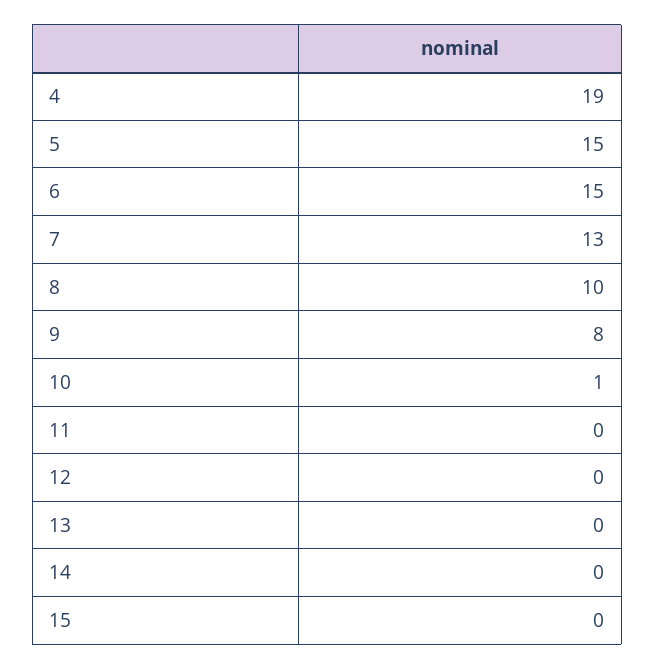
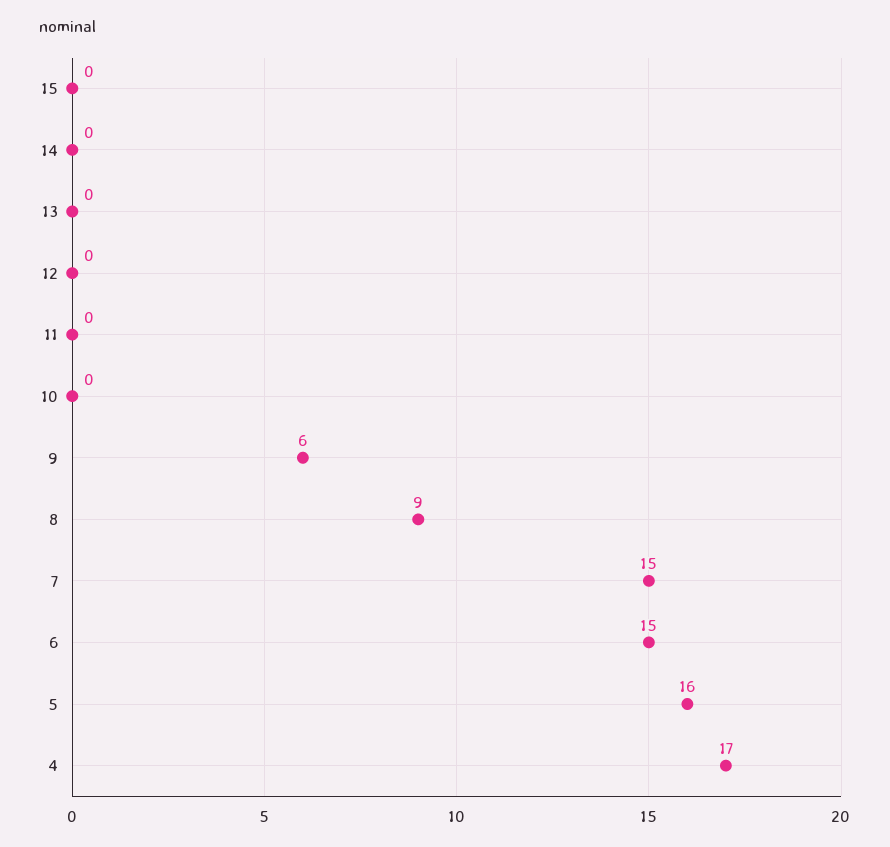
  {
-   "4": 19,
+   "4": 17,
-   "5": 15,
+   "5": 16,
    "6": 15,
-   "7": 13,
+   "7": 15,
-   "8": 10,
+   "8": 9,
-   "9": 8,
+   "9": 6,
-   "10": 1,
+   "10": 0,
    "11": 0,
    "12": 0,
    "13": 0,
    "14": 0,
    "15": 0
  }

